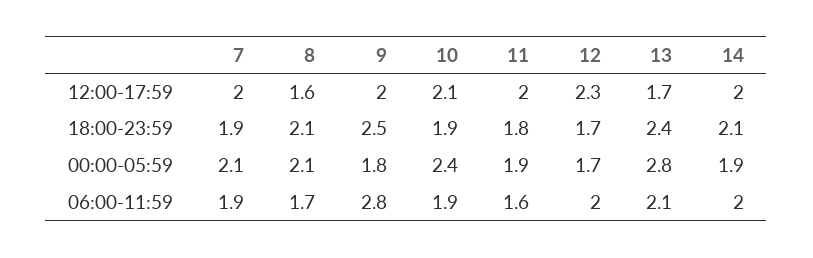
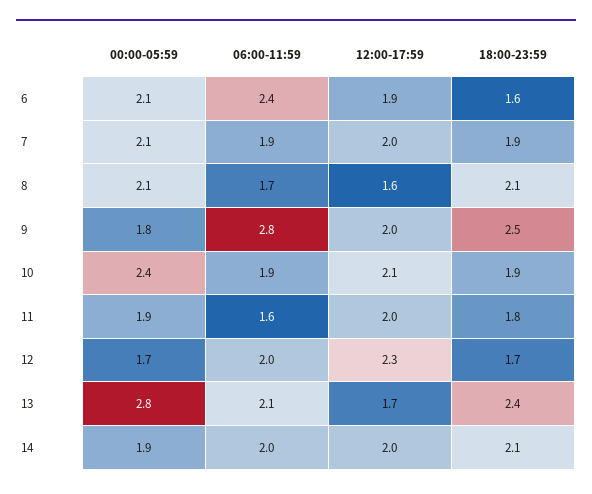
  {
    "7": {
      "12:00-17:59": 2,
      "18:00-23:59": 1.9,
      "00:00-05:59": 2.1,
      "06:00-11:59": 1.9
    },
    "8": {
      "12:00-17:59": 1.6,
      "18:00-23:59": 2.1,
      "00:00-05:59": 2.1,
      "06:00-11:59": 1.7
    },
    "9": {
      "12:00-17:59": 2,
      "18:00-23:59": 2.5,
      "00:00-05:59": 1.8,
      "06:00-11:59": 2.8
    },
    "10": {
      "12:00-17:59": 2.1,
      "18:00-23:59": 1.9,
      "00:00-05:59": 2.4,
      "06:00-11:59": 1.9
    },
    "11": {
      "12:00-17:59": 2,
      "18:00-23:59": 1.8,
      "00:00-05:59": 1.9,
      "06:00-11:59": 1.6
    },
    "12": {
      "12:00-17:59": 2.3,
      "18:00-23:59": 1.7,
      "00:00-05:59": 1.7,
      "06:00-11:59": 2
    },
    "13": {
      "12:00-17:59": 1.7,
      "18:00-23:59": 2.4,
      "00:00-05:59": 2.8,
      "06:00-11:59": 2.1
    },
    "14": {
      "12:00-17:59": 2,
      "18:00-23:59": 2.1,
      "00:00-05:59": 1.9,
      "06:00-11:59": 2
-   }
+   },
+   "6": {
+     "00:00-05:59": 2.1,
+     "06:00-11:59": 2.4,
+     "12:00-17:59": 1.9,
+     "18:00-23:59": 1.6
+   }
  }

